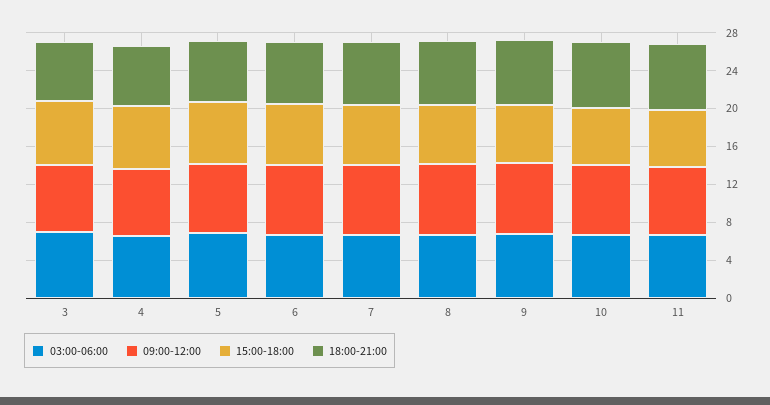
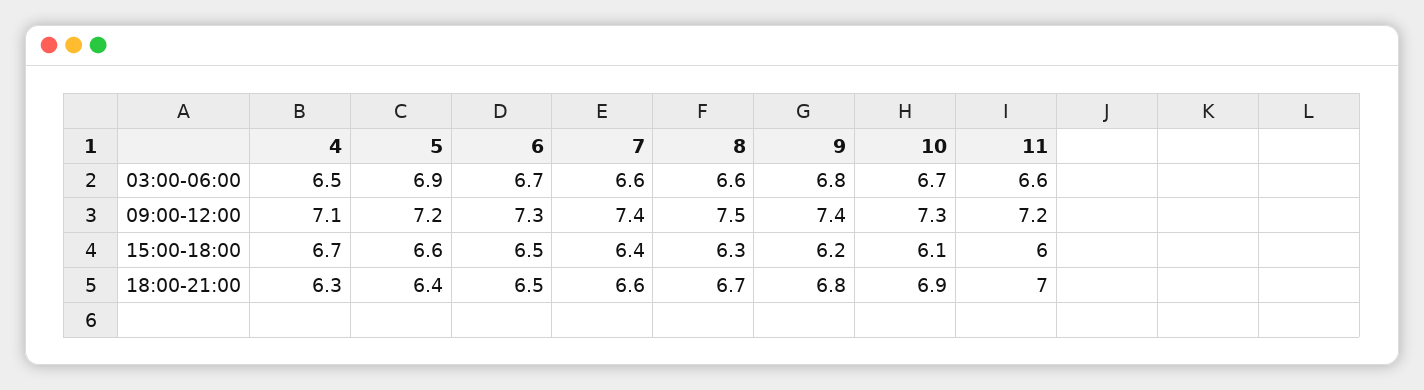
  {
    "03:00-06:00": {
-     "3": 7,
      "4": 6.5,
      "5": 6.9,
      "6": 6.7,
      "7": 6.6,
      "8": 6.6,
      "9": 6.8,
      "10": 6.7,
      "11": 6.6
    },
    "09:00-12:00": {
-     "3": 7,
      "4": 7.1,
      "5": 7.2,
      "6": 7.3,
      "7": 7.4,
      "8": 7.5,
      "9": 7.4,
      "10": 7.3,
      "11": 7.2
    },
    "15:00-18:00": {
-     "3": 7,
      "4": 6.7,
      "5": 6.6,
      "6": 6.5,
      "7": 6.4,
      "8": 6.3,
      "9": 6.2,
      "10": 6.1,
      "11": 6
    },
    "18:00-21:00": {
-     "3": 6,
      "4": 6.3,
      "5": 6.4,
      "6": 6.5,
      "7": 6.6,
      "8": 6.7,
      "9": 6.8,
      "10": 6.9,
      "11": 7
    }
  }

